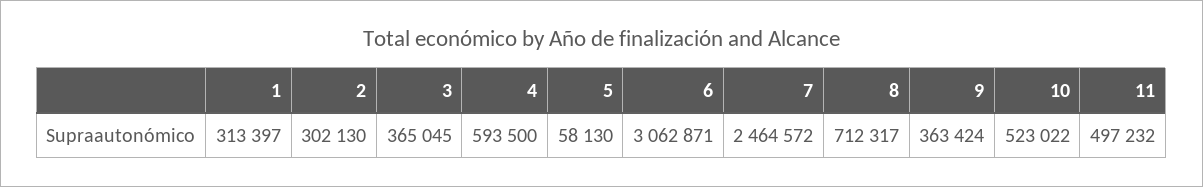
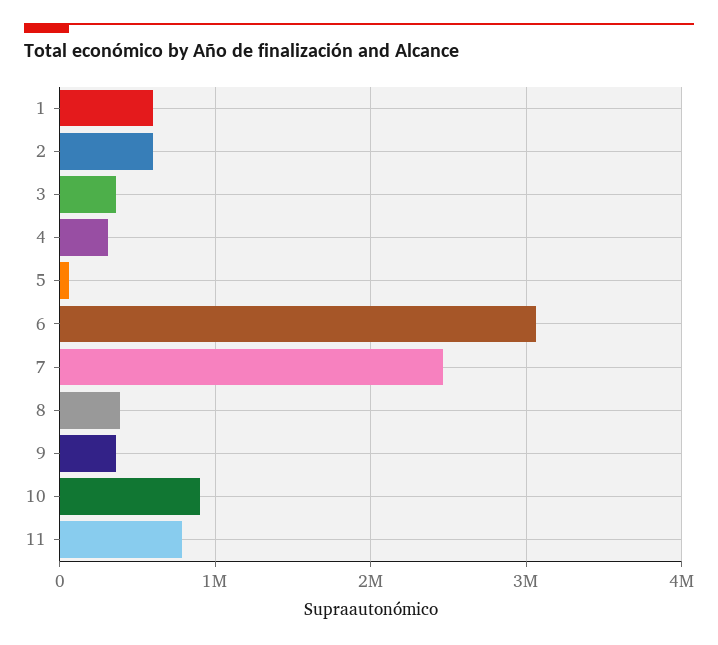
  {
-   "1": 313397,
+   "1": 600000,
-   "2": 302130,
+   "2": 600000,
    "3": 365045,
-   "4": 593500,
+   "4": 300000,
    "5": 58130,
    "6": 3062871,
    "7": 2464572,
-   "8": 712317,
+   "8": 400000,
    "9": 363424,
-   "10": 523022,
+   "10": 900000,
-   "11": 497232
+   "11": 800000
  }

